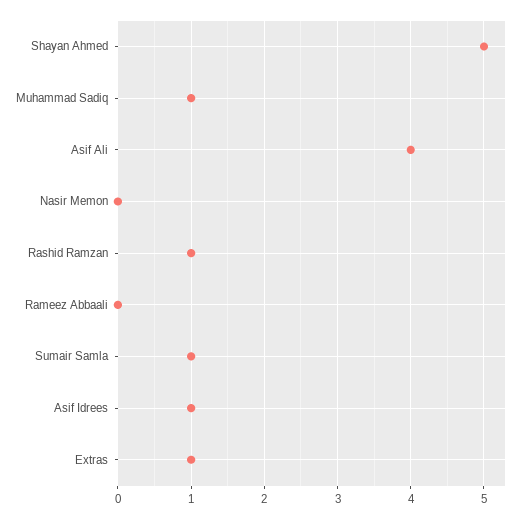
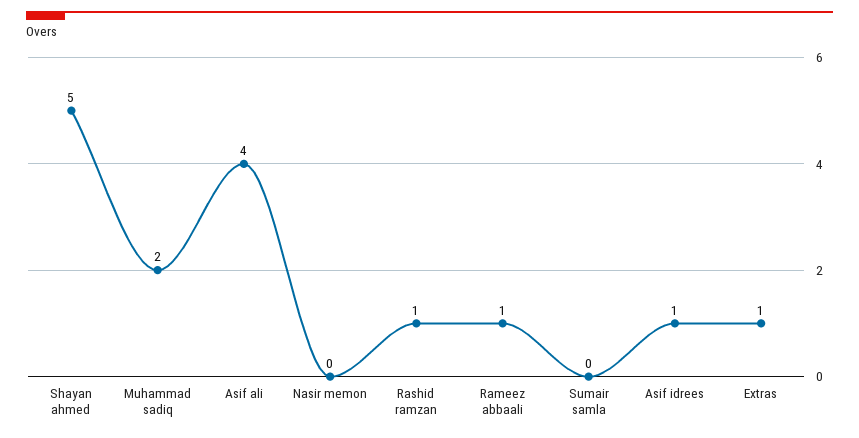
  {
    "Shayan Ahmed": 5,
-   "Muhammad Sadiq": 1,
+   "Muhammad Sadiq": 2,
    "Asif Ali": 4,
    "Nasir Memon": 0,
    "Rashid Ramzan": 1,
-   "Rameez Abbaali": 0,
+   "Rameez Abbaali": 1,
-   "Sumair Samla": 1,
+   "Sumair Samla": 0,
    "Asif Idrees": 1,
    "Extras": 1
  }

